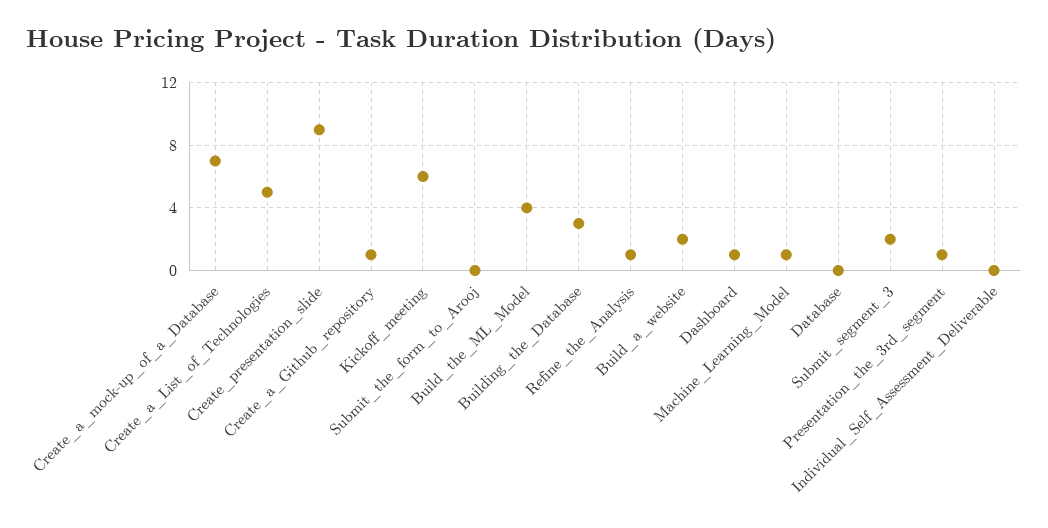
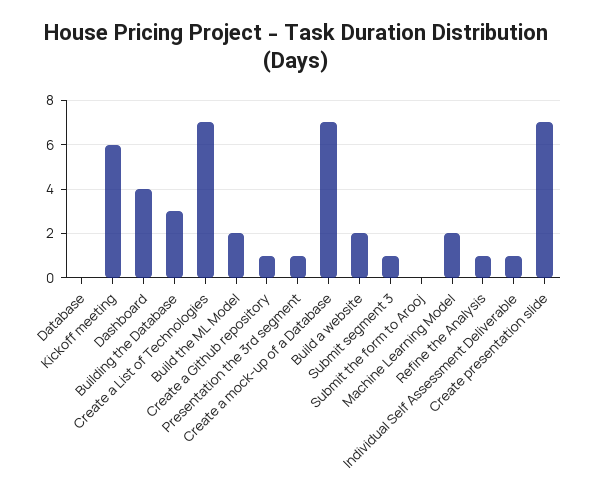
  {
    "Create_a_mock-up_of_a_Database": 7,
-   "Create_a_List_of_Technologies": 5,
+   "Create_a_List_of_Technologies": 7,
-   "Create_presentation_slide": 9,
+   "Create_presentation_slide": 7,
    "Create_a_Github_repository": 1,
    "Kickoff_meeting": 6,
    "Submit_the_form_to_Arooj": 0,
-   "Build_the_ML_Model": 4,
+   "Build_the_ML_Model": 2,
    "Building_the_Database": 3,
    "Refine_the_Analysis": 1,
    "Build_a_website": 2,
-   "Dashboard": 1,
+   "Dashboard": 4,
-   "Machine_Learning_Model": 1,
+   "Machine_Learning_Model": 2,
    "Database": 0,
-   "Submit_segment_3": 2,
+   "Submit_segment_3": 1,
    "Presentation_the_3rd_segment": 1,
-   "Individual_Self_Assessment_Deliverable": 0
+   "Individual_Self_Assessment_Deliverable": 1
  }

